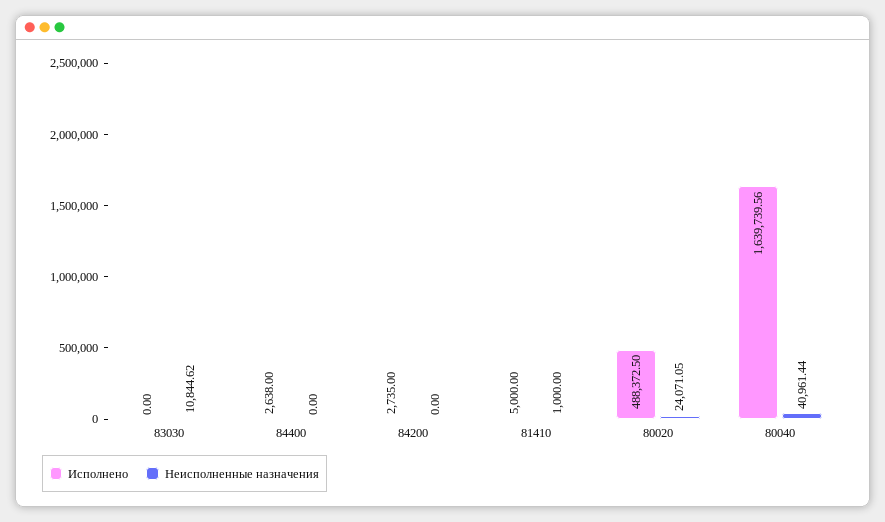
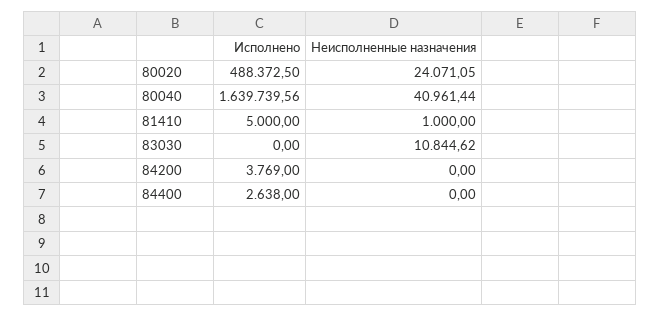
  {
    "Исполнено": {
      "83030": 0,
      "84400": 2638,
-     "84200": 2735,
+     "84200": 3769,
      "81410": 5000,
      "80020": 488372.5,
      "80040": 1639739.56
    },
    "Неисполненные назначения": {
      "83030": 10844.62,
      "84400": 0,
      "84200": 0,
      "81410": 1000,
      "80020": 24071.05,
      "80040": 40961.44
    }
  }

